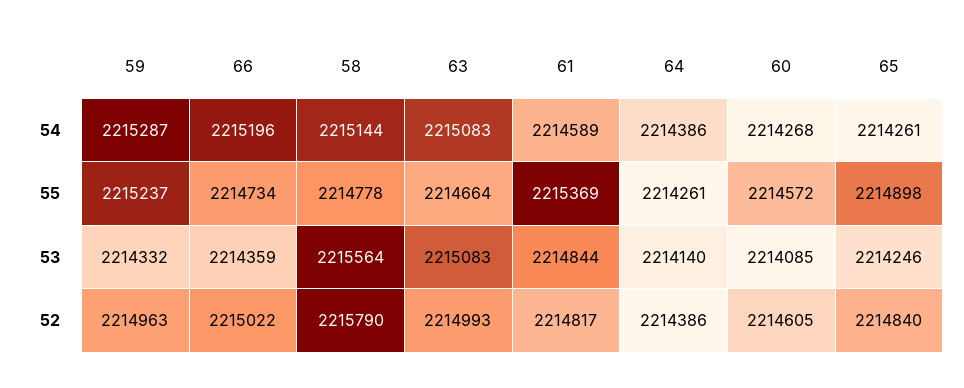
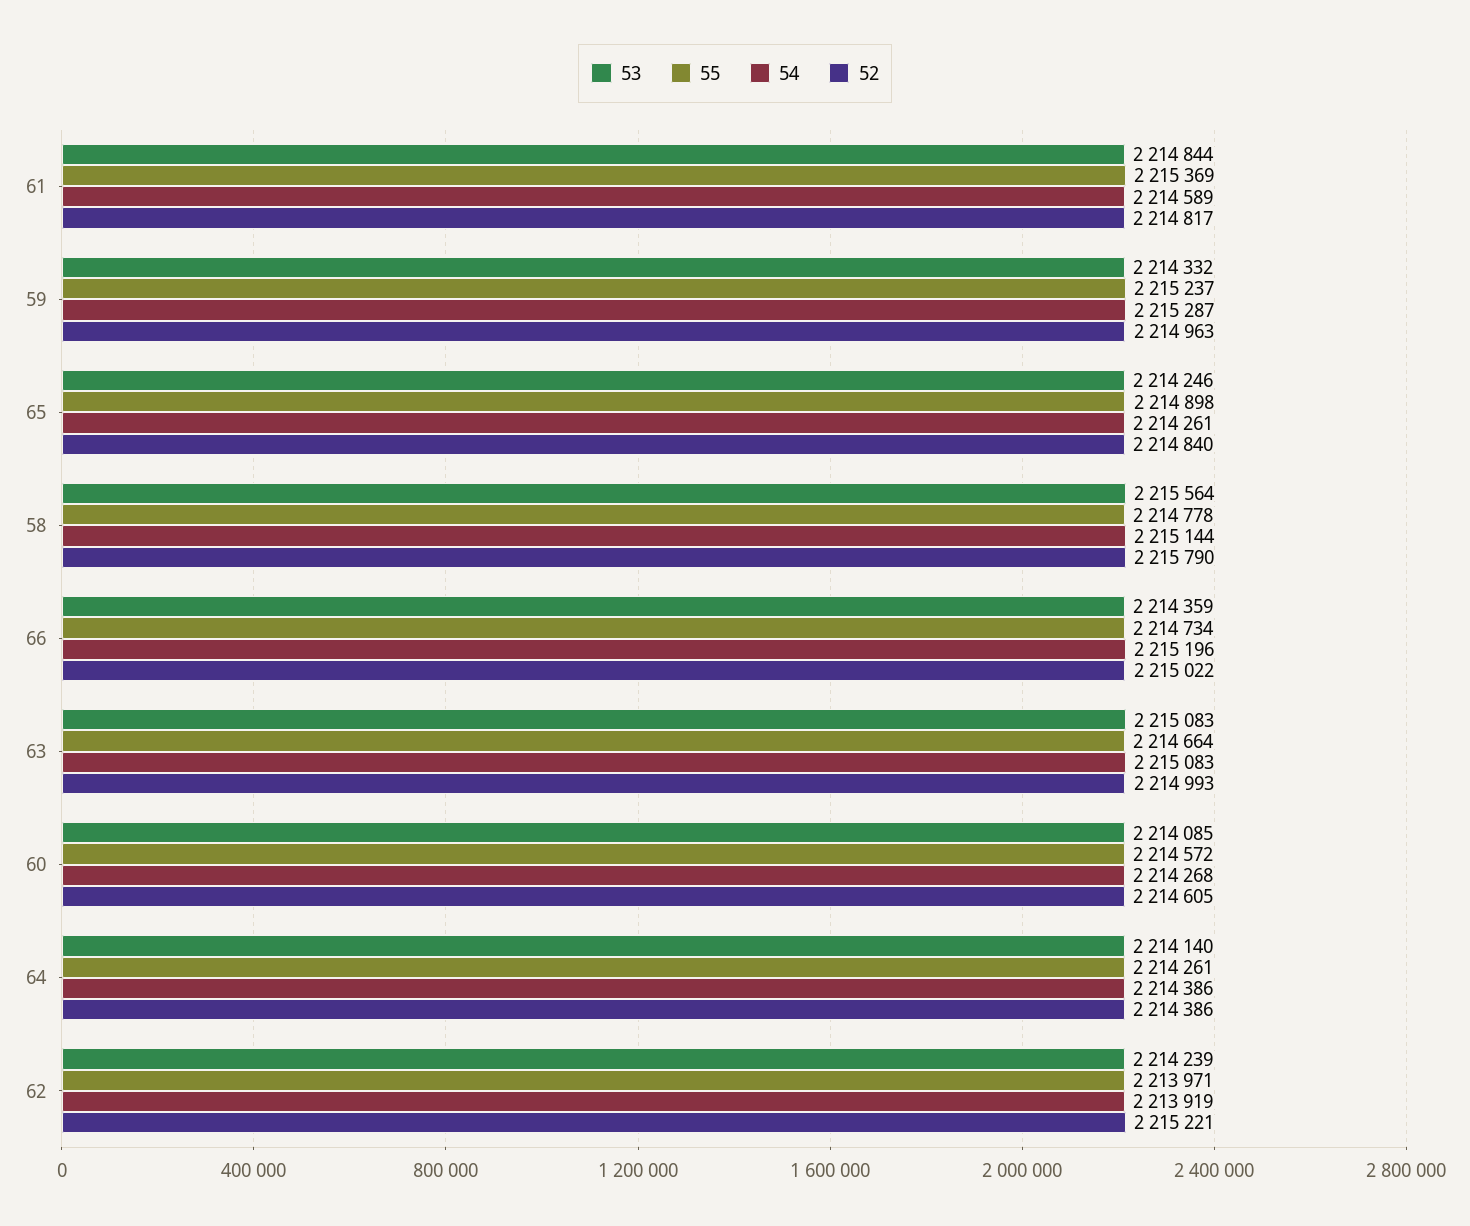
  {
    "54": {
      "59": 2215287,
      "66": 2215196,
      "58": 2215144,
      "63": 2215083,
      "61": 2214589,
      "64": 2214386,
      "60": 2214268,
-     "65": 2214261
+     "65": 2214261,
+     "62": 2213919
    },
    "55": {
      "59": 2215237,
      "66": 2214734,
      "58": 2214778,
      "63": 2214664,
      "61": 2215369,
      "64": 2214261,
      "60": 2214572,
-     "65": 2214898
+     "65": 2214898,
+     "62": 2213971
    },
    "53": {
      "59": 2214332,
      "66": 2214359,
      "58": 2215564,
      "63": 2215083,
      "61": 2214844,
      "64": 2214140,
      "60": 2214085,
-     "65": 2214246
+     "65": 2214246,
+     "62": 2214239
    },
    "52": {
      "59": 2214963,
      "66": 2215022,
      "58": 2215790,
      "63": 2214993,
      "61": 2214817,
      "64": 2214386,
      "60": 2214605,
-     "65": 2214840
+     "65": 2214840,
+     "62": 2215221
    }
  }

